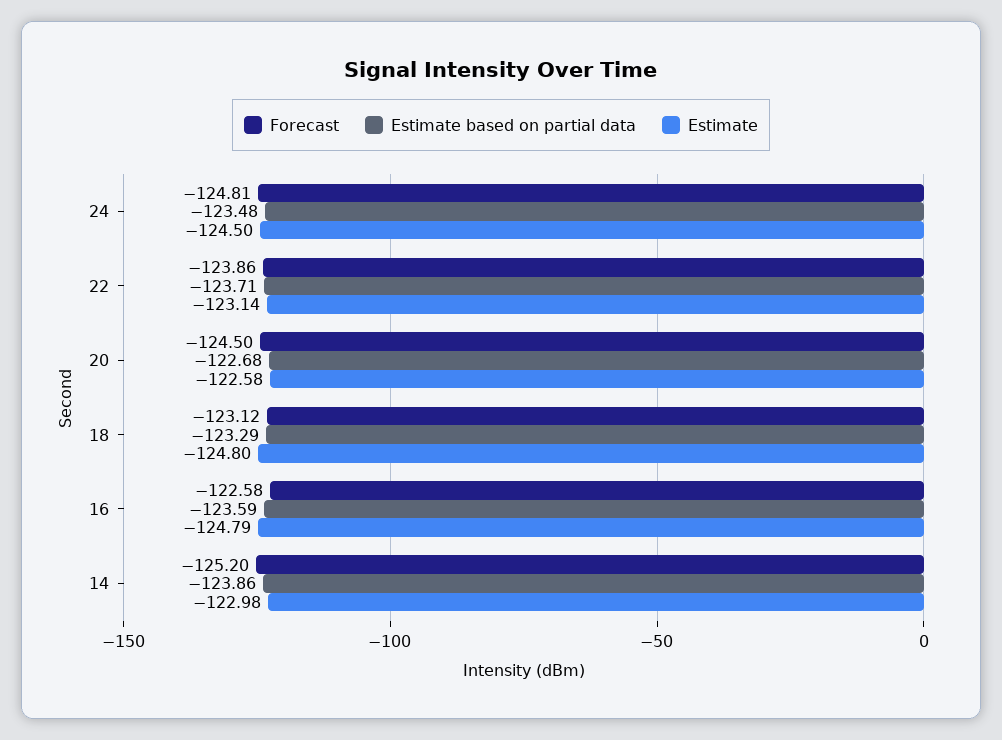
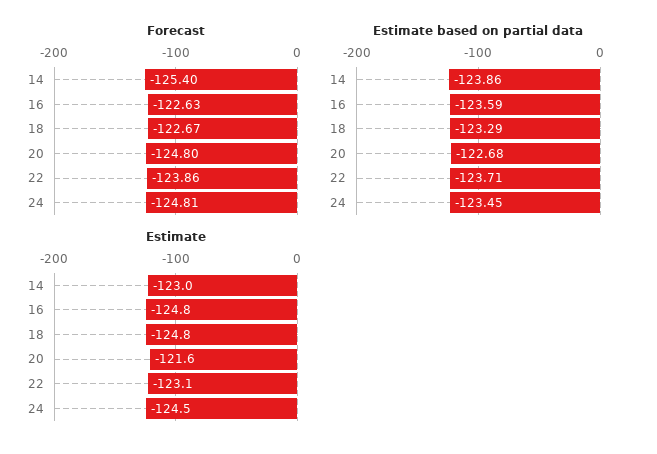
  {
    "Forecast": {
      "24": -124.81,
      "22": -123.86,
-     "20": -124.5,
+     "20": -124.8,
-     "18": -123.12,
+     "18": -122.67,
-     "16": -122.58,
+     "16": -122.63,
-     "14": -125.2
+     "14": -125.4
    },
    "Estimate based on partial data": {
-     "24": -123.48,
+     "24": -123.45,
      "22": -123.71,
      "20": -122.68,
      "18": -123.29,
      "16": -123.59,
      "14": -123.86
    },
    "Estimate": {
      "24": -124.5,
      "22": -123.14,
-     "20": -122.58,
+     "20": -121.6,
      "18": -124.8,
      "16": -124.79,
      "14": -122.98
    }
  }

